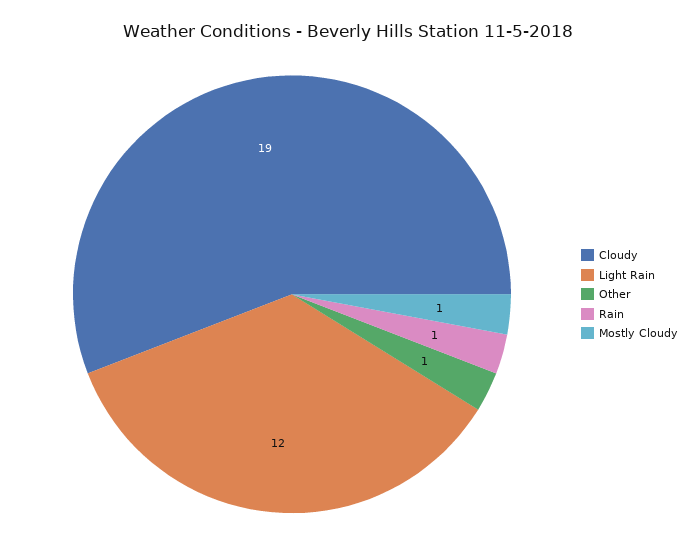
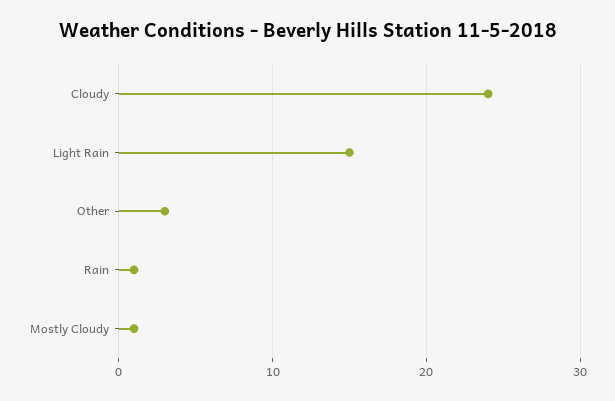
  {
-   "Cloudy": 19,
+   "Cloudy": 24,
-   "Light Rain": 12,
+   "Light Rain": 15,
-   "Other": 1,
+   "Other": 3,
    "Rain": 1,
    "Mostly Cloudy": 1
  }

